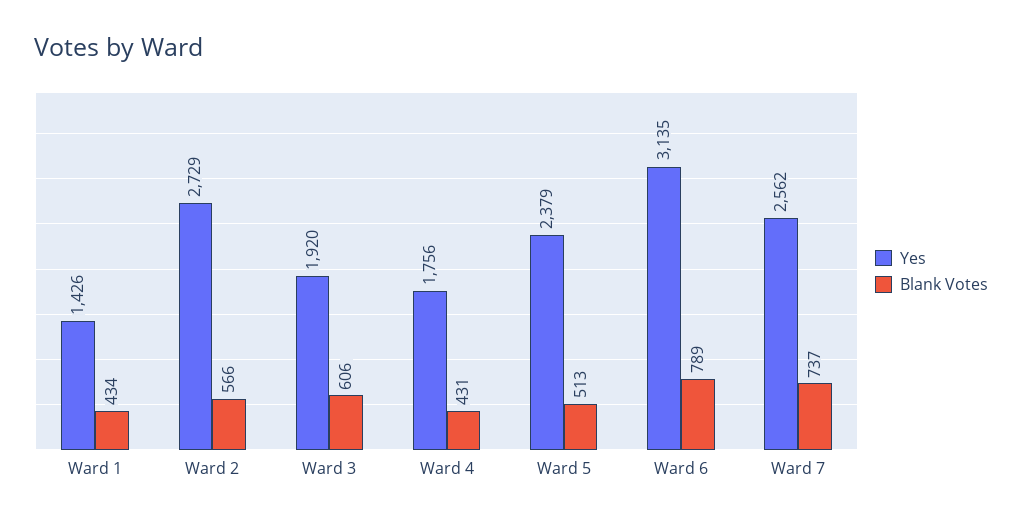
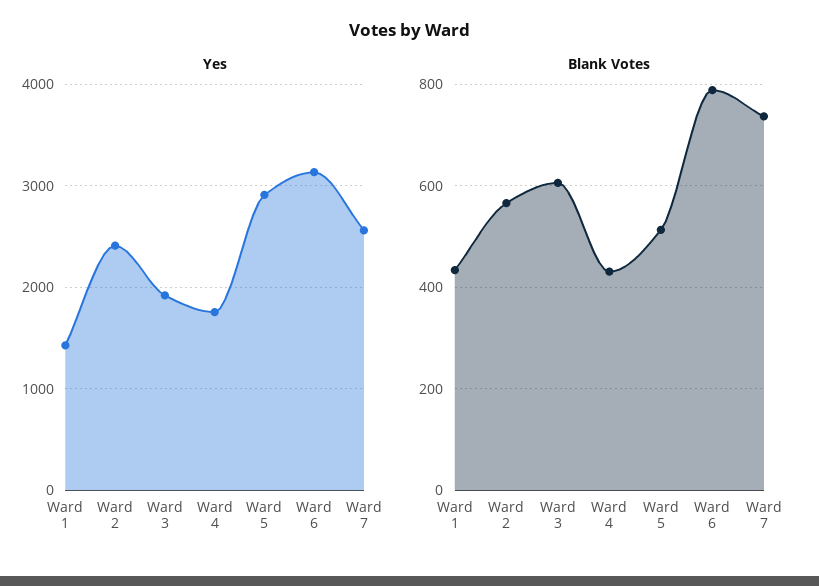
  {
    "Yes": {
      "Ward 1": 1426,
-     "Ward 2": 2729,
+     "Ward 2": 2400,
      "Ward 3": 1920,
      "Ward 4": 1756,
-     "Ward 5": 2379,
+     "Ward 5": 2900,
      "Ward 6": 3135,
      "Ward 7": 2562
    },
    "Blank Votes": {
      "Ward 1": 434,
      "Ward 2": 566,
      "Ward 3": 606,
      "Ward 4": 431,
      "Ward 5": 513,
      "Ward 6": 789,
      "Ward 7": 737
    }
  }

